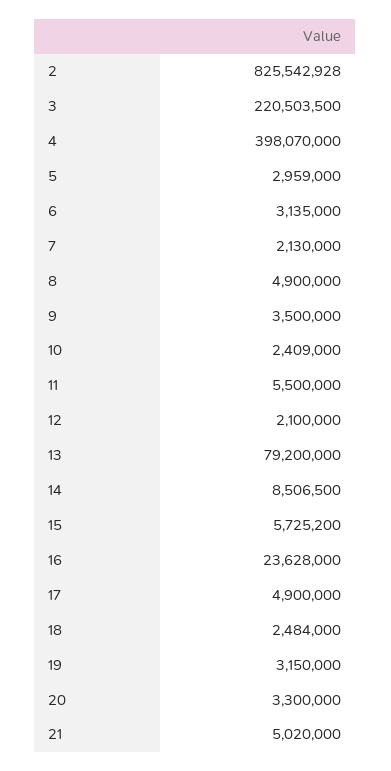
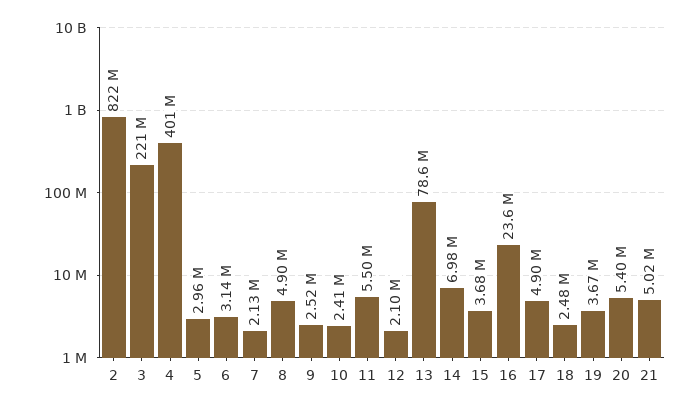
  {
-   "2": 825542928,
+   "2": 822000000,
    "3": 220503500,
-   "4": 398070000,
+   "4": 401000000,
    "5": 2959000,
    "6": 3135000,
    "7": 2130000,
    "8": 4900000,
-   "9": 3500000,
+   "9": 2520000,
    "10": 2409000,
    "11": 5500000,
    "12": 2100000,
-   "13": 79200000,
+   "13": 78600000,
-   "14": 8506500,
+   "14": 6980000,
-   "15": 5725200,
+   "15": 3680000,
    "16": 23628000,
    "17": 4900000,
    "18": 2484000,
-   "19": 3150000,
+   "19": 3670000,
-   "20": 3300000,
+   "20": 5400000,
    "21": 5020000
  }

